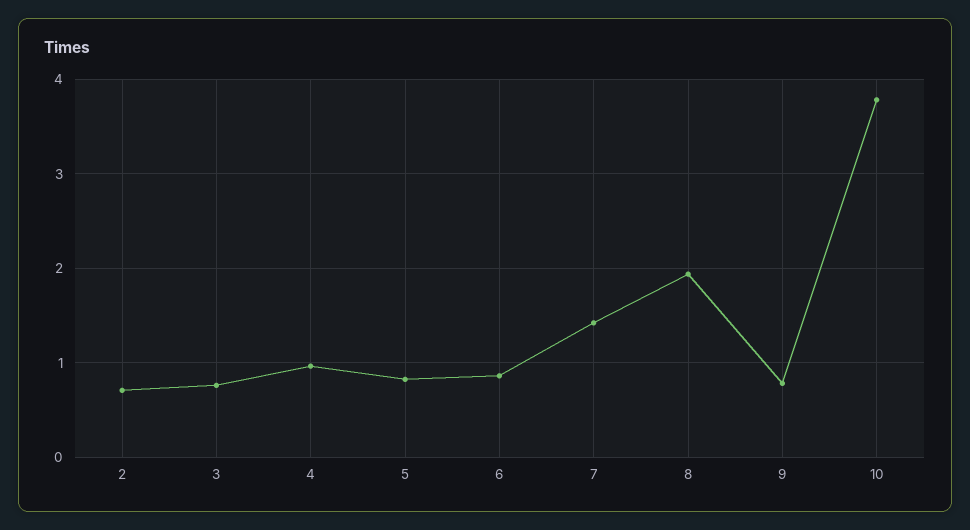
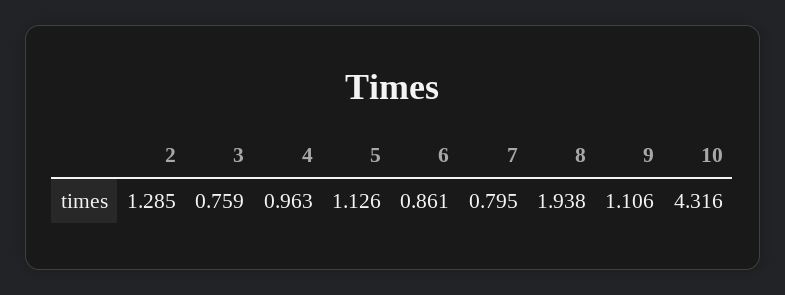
  {
-   "2": 0.7,
+   "2": 1.285,
    "3": 0.759,
    "4": 0.963,
-   "5": 0.8,
+   "5": 1.126,
    "6": 0.861,
-   "7": 1.4,
+   "7": 0.795,
    "8": 1.938,
-   "9": 0.8,
+   "9": 1.106,
-   "10": 3.8
+   "10": 4.316
  }

